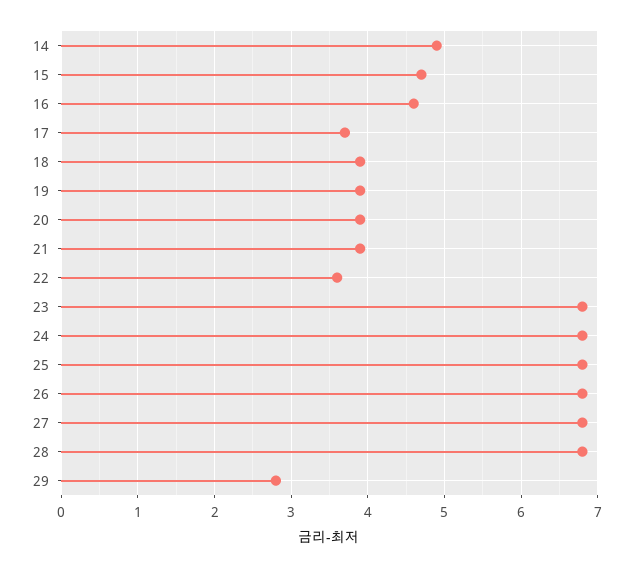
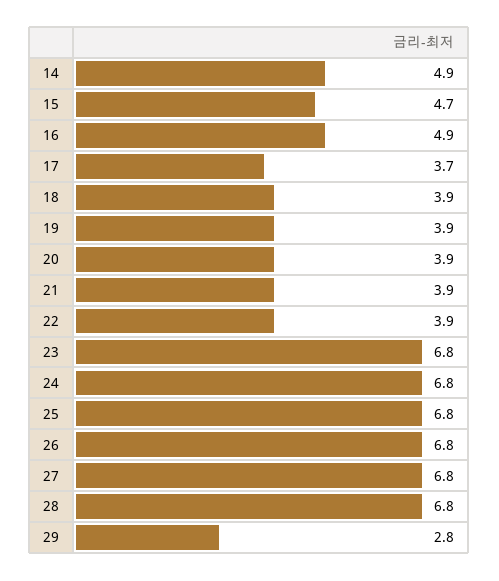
  {
    "14": 4.9,
    "15": 4.7,
-   "16": 4.6,
+   "16": 4.9,
    "17": 3.7,
    "18": 3.9,
    "19": 3.9,
    "20": 3.9,
    "21": 3.9,
-   "22": 3.6,
+   "22": 3.9,
    "23": 6.8,
    "24": 6.8,
    "25": 6.8,
    "26": 6.8,
    "27": 6.8,
    "28": 6.8,
    "29": 2.8
  }

